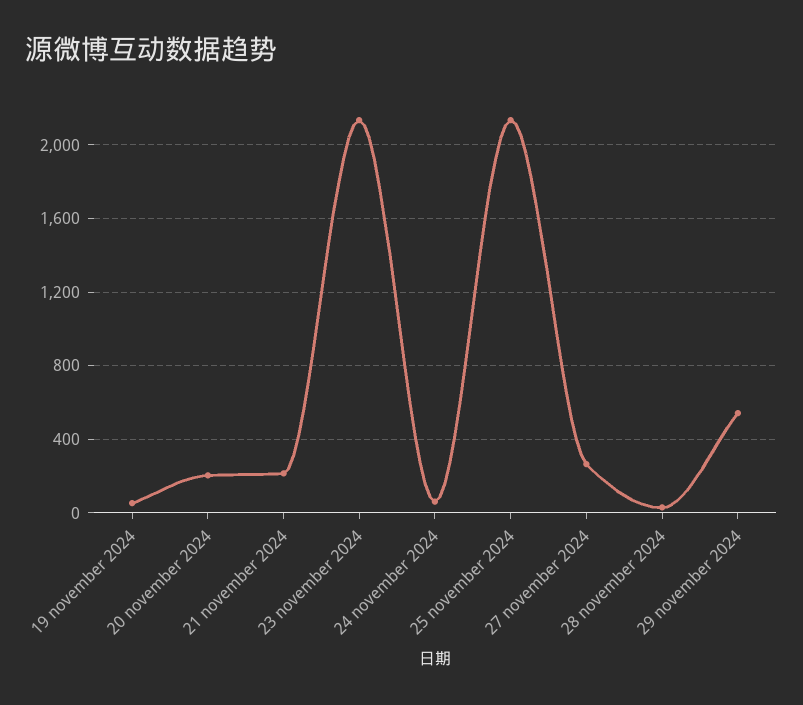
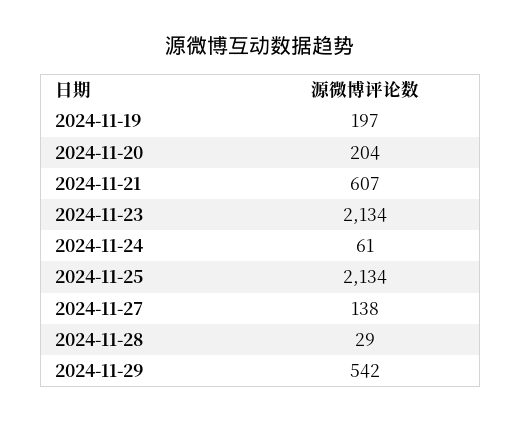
  {
-   "19 november 2024": 50,
+   "19 november 2024": 197,
    "20 november 2024": 204,
-   "21 november 2024": 200,
+   "21 november 2024": 607,
    "23 november 2024": 2134,
    "24 november 2024": 61,
    "25 november 2024": 2134,
-   "27 november 2024": 250,
+   "27 november 2024": 138,
    "28 november 2024": 29,
    "29 november 2024": 542
  }

